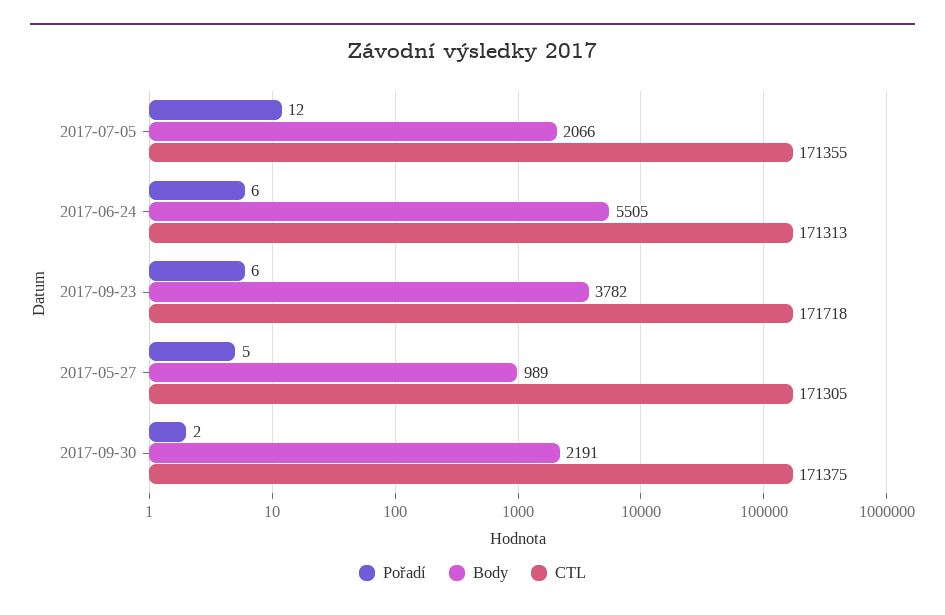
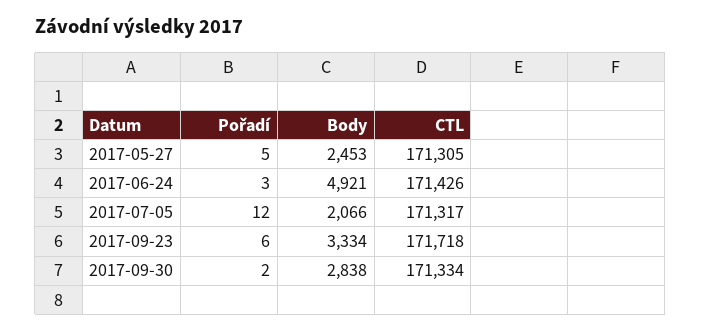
  {
    "Pořadí": {
      "2017-07-05": 12,
-     "2017-06-24": 6,
+     "2017-06-24": 3,
      "2017-09-23": 6,
      "2017-05-27": 5,
      "2017-09-30": 2
    },
    "Body": {
      "2017-07-05": 2066,
-     "2017-06-24": 5505,
+     "2017-06-24": 4921,
-     "2017-09-23": 3782,
+     "2017-09-23": 3334,
-     "2017-05-27": 989,
+     "2017-05-27": 2453,
-     "2017-09-30": 2191
+     "2017-09-30": 2838
    },
    "CTL": {
-     "2017-07-05": 171355,
+     "2017-07-05": 171317,
-     "2017-06-24": 171313,
+     "2017-06-24": 171426,
      "2017-09-23": 171718,
      "2017-05-27": 171305,
-     "2017-09-30": 171375
+     "2017-09-30": 171334
    }
  }

